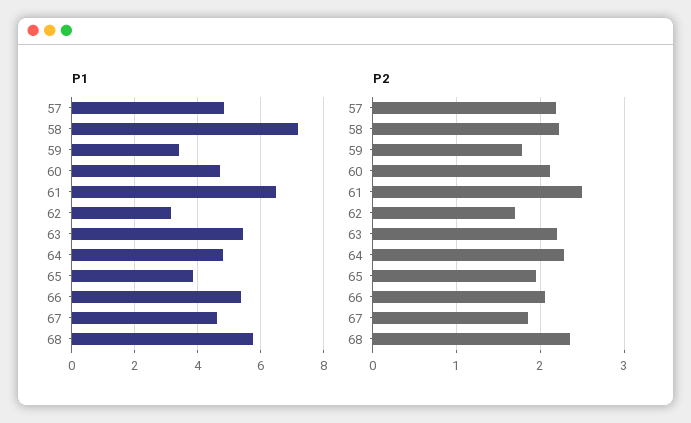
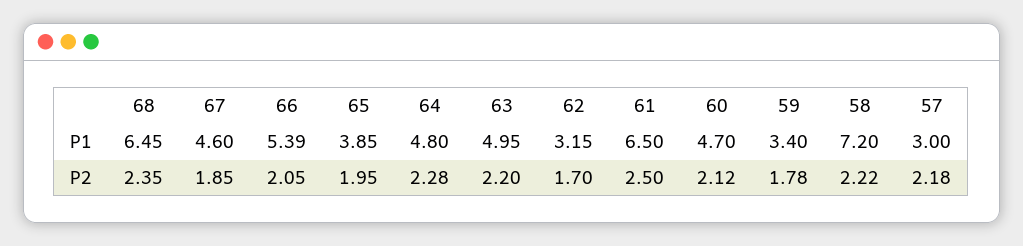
  {
    "P1": {
-     "57": 4.8,
+     "57": 3,
      "58": 7.2,
      "59": 3.4,
      "60": 4.7,
      "61": 6.5,
      "62": 3.15,
-     "63": 5.4,
+     "63": 4.95,
      "64": 4.8,
      "65": 3.85,
      "66": 5.39,
      "67": 4.6,
-     "68": 5.8
+     "68": 6.45
    },
    "P2": {
      "57": 2.18,
      "58": 2.22,
      "59": 1.78,
      "60": 2.12,
      "61": 2.5,
      "62": 1.7,
      "63": 2.2,
      "64": 2.28,
      "65": 1.95,
      "66": 2.05,
      "67": 1.85,
      "68": 2.35
    }
  }

